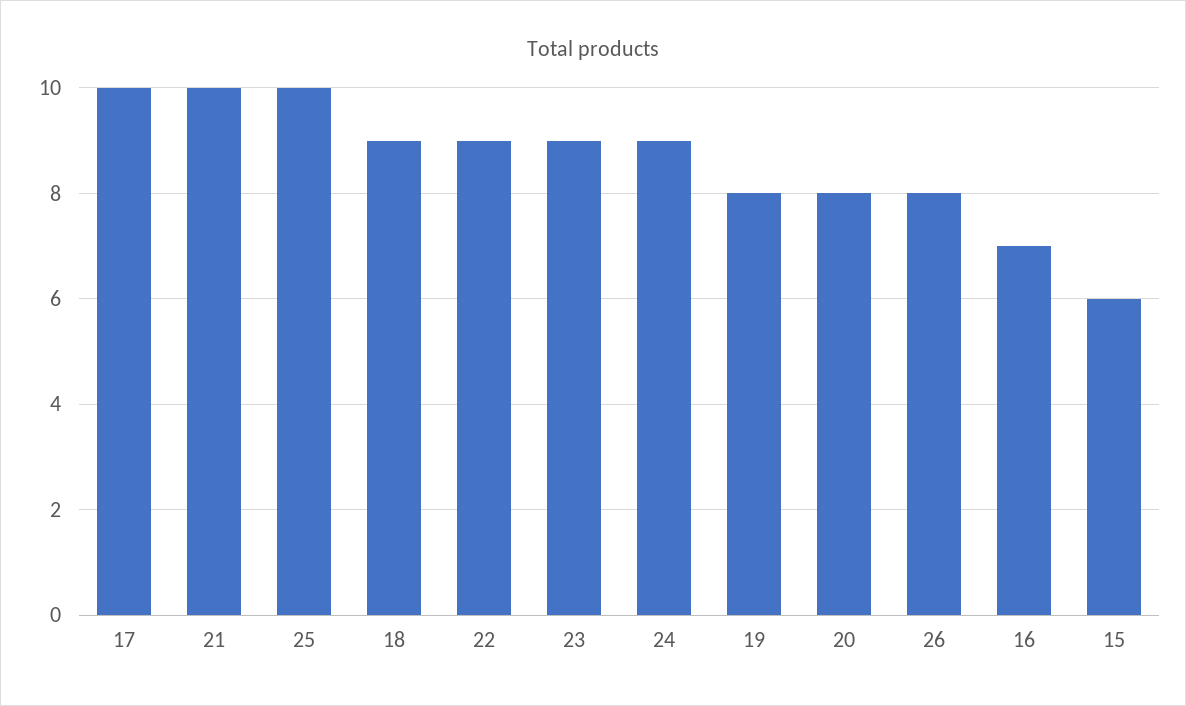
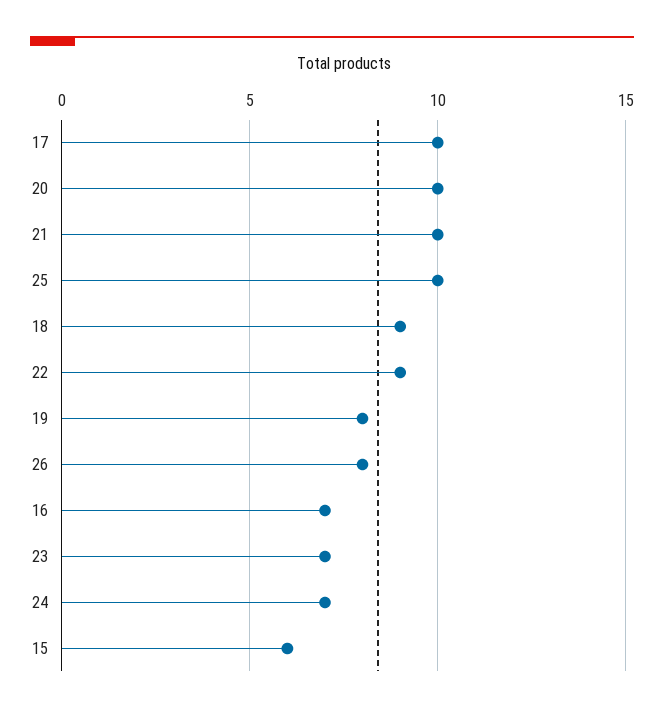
  {
    "17": 10,
    "21": 10,
    "25": 10,
    "18": 9,
    "22": 9,
-   "23": 9,
+   "23": 7,
-   "24": 9,
+   "24": 7,
    "19": 8,
-   "20": 8,
+   "20": 10,
    "26": 8,
    "16": 7,
    "15": 6
  }

